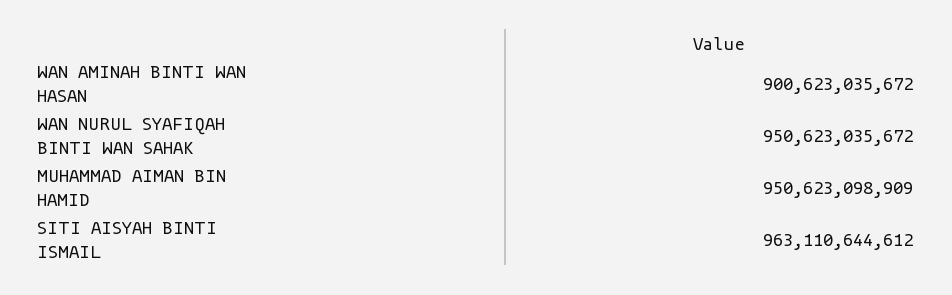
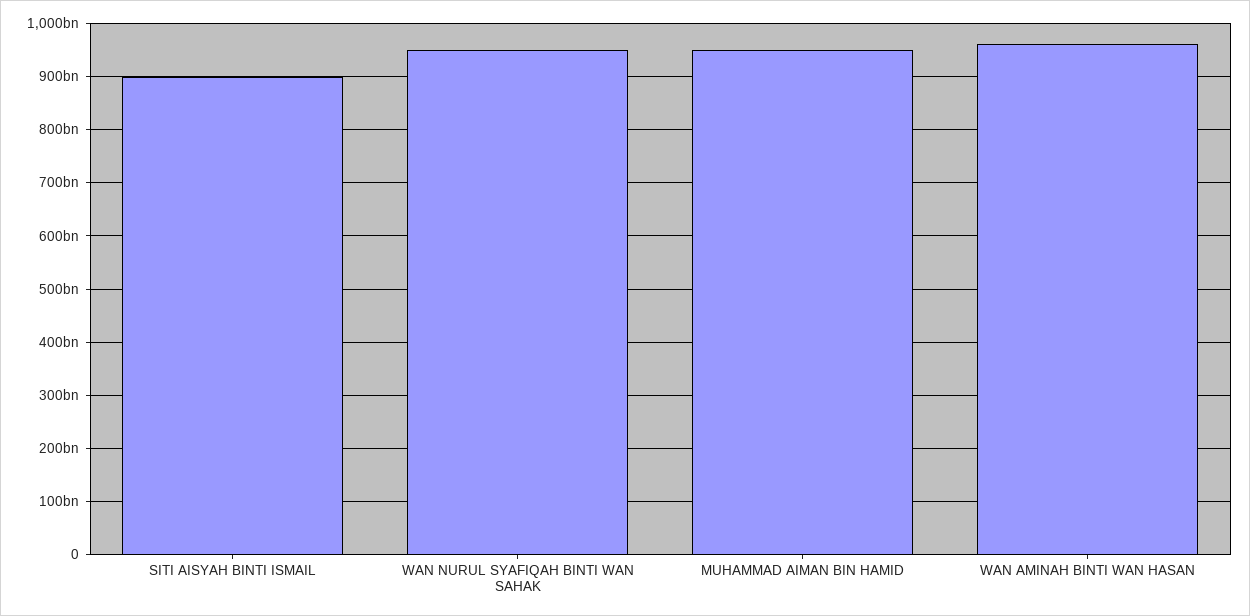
  {
-   "WAN AMINAH BINTI WAN HASAN": 900623035672,
+   "WAN AMINAH BINTI WAN HASAN": 960000000000,
    "WAN NURUL SYAFIQAH BINTI WAN SAHAK": 950623035672,
    "MUHAMMAD AIMAN BIN HAMID": 950623098909,
-   "SITI AISYAH BINTI ISMAIL": 963110644612
+   "SITI AISYAH BINTI ISMAIL": 900000000000
  }

